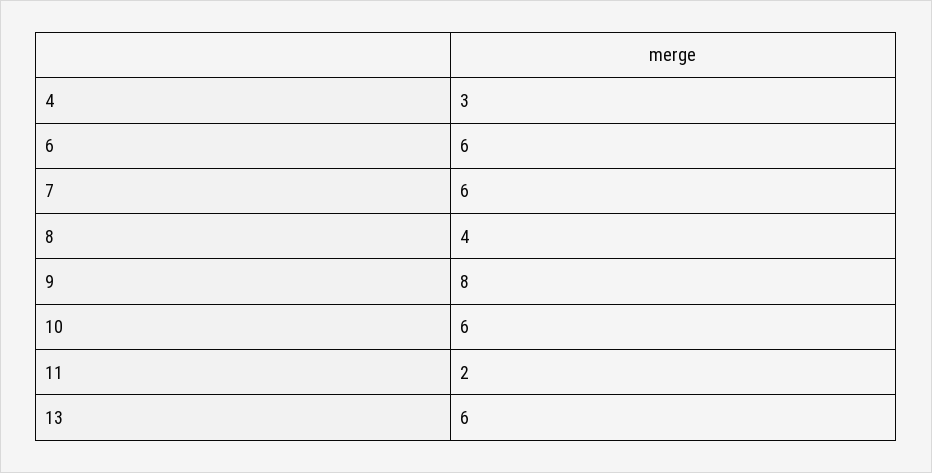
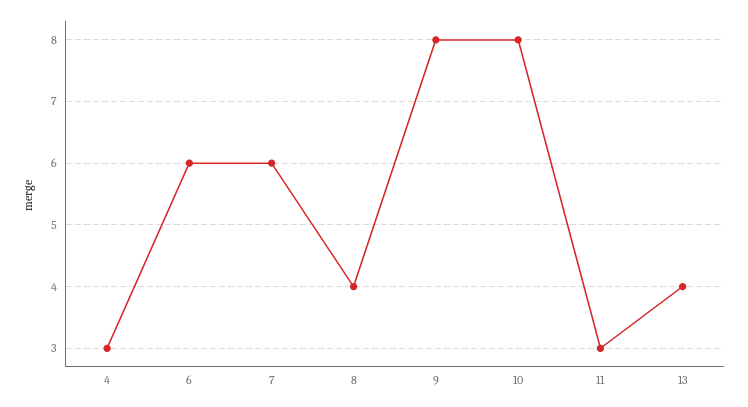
  {
    "4": 3,
    "6": 6,
    "7": 6,
    "8": 4,
    "9": 8,
-   "10": 6,
+   "10": 8,
-   "11": 2,
+   "11": 3,
-   "13": 6
+   "13": 4
  }

